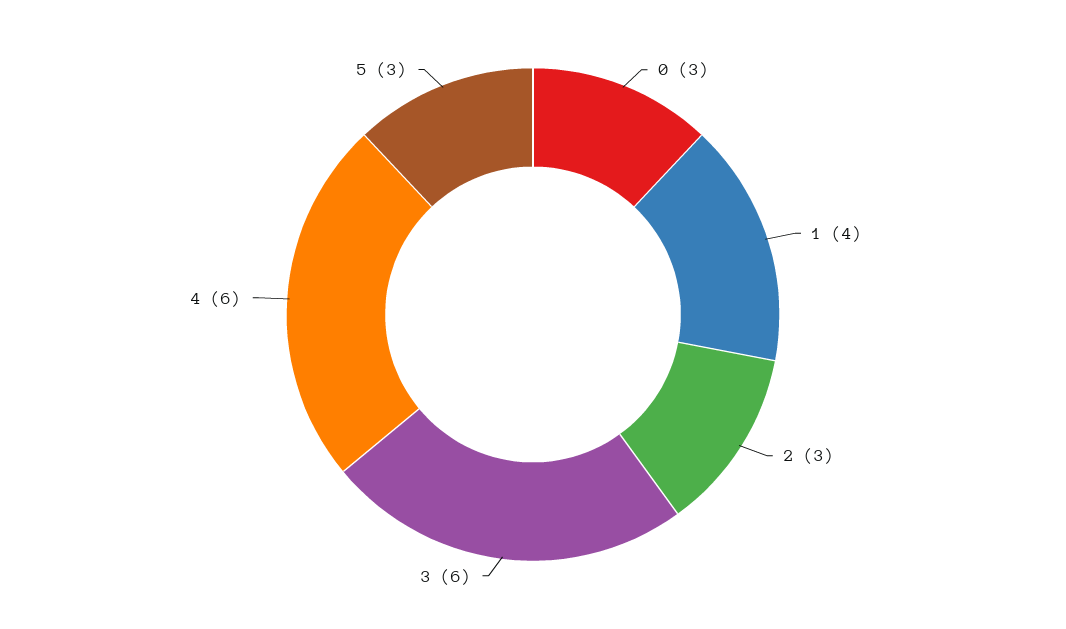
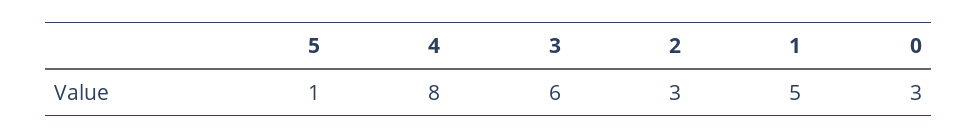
  {
    "0": 3,
-   "1": 4,
+   "1": 5,
    "2": 3,
    "3": 6,
-   "4": 6,
+   "4": 8,
-   "5": 3
+   "5": 1
  }

